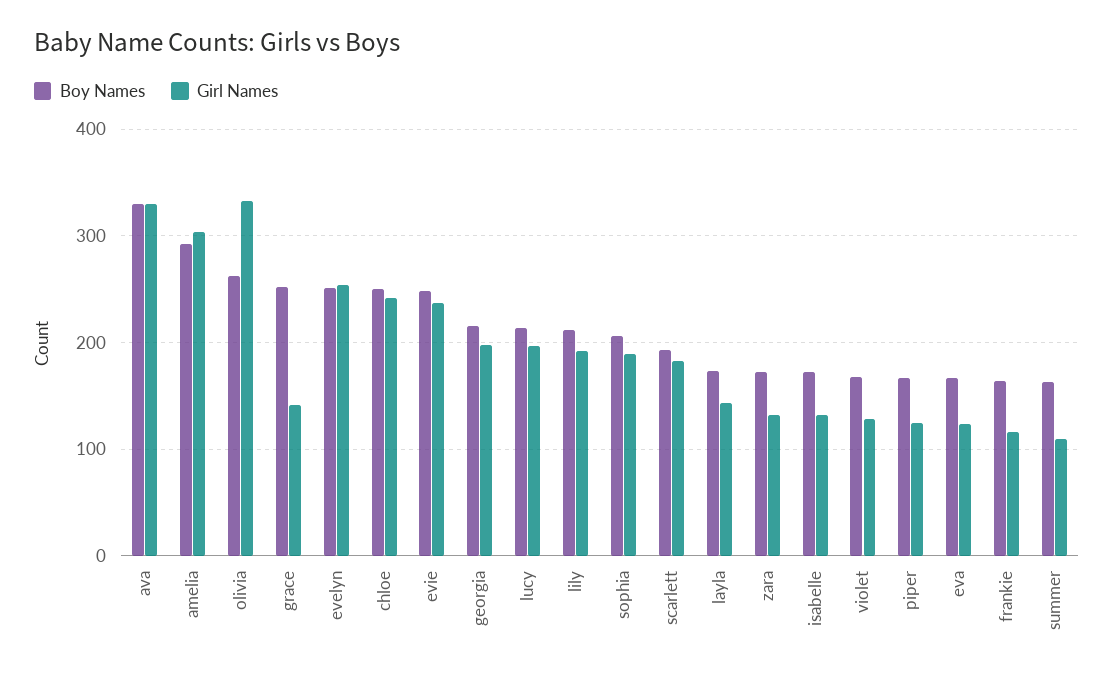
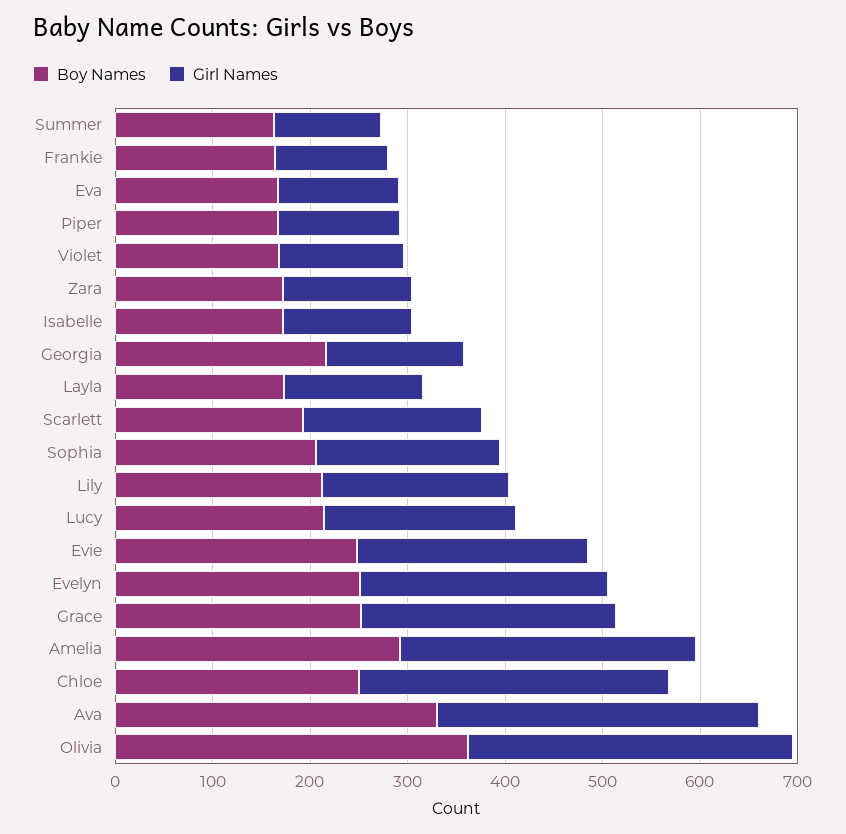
  {
    "Boy Names": {
      "ava": 330,
      "amelia": 290,
-     "olivia": 260,
+     "olivia": 360,
      "grace": 250,
      "evelyn": 250,
      "chloe": 250,
      "evie": 250,
      "georgia": 220,
      "lucy": 210,
      "lily": 210,
      "sophia": 210,
      "scarlett": 190,
      "layla": 170,
      "zara": 170,
      "isabelle": 170,
      "violet": 170,
      "piper": 170,
      "eva": 170,
      "frankie": 160,
      "summer": 160
    },
    "Girl Names": {
      "ava": 330,
      "amelia": 300,
      "olivia": 330,
-     "grace": 140,
+     "grace": 260,
      "evelyn": 250,
-     "chloe": 240,
+     "chloe": 320,
      "evie": 240,
-     "georgia": 200,
+     "georgia": 140,
      "lucy": 200,
      "lily": 190,
      "sophia": 190,
      "scarlett": 180,
      "layla": 140,
      "zara": 130,
      "isabelle": 130,
      "violet": 130,
      "piper": 130,
      "eva": 120,
      "frankie": 120,
      "summer": 110
    }
  }

